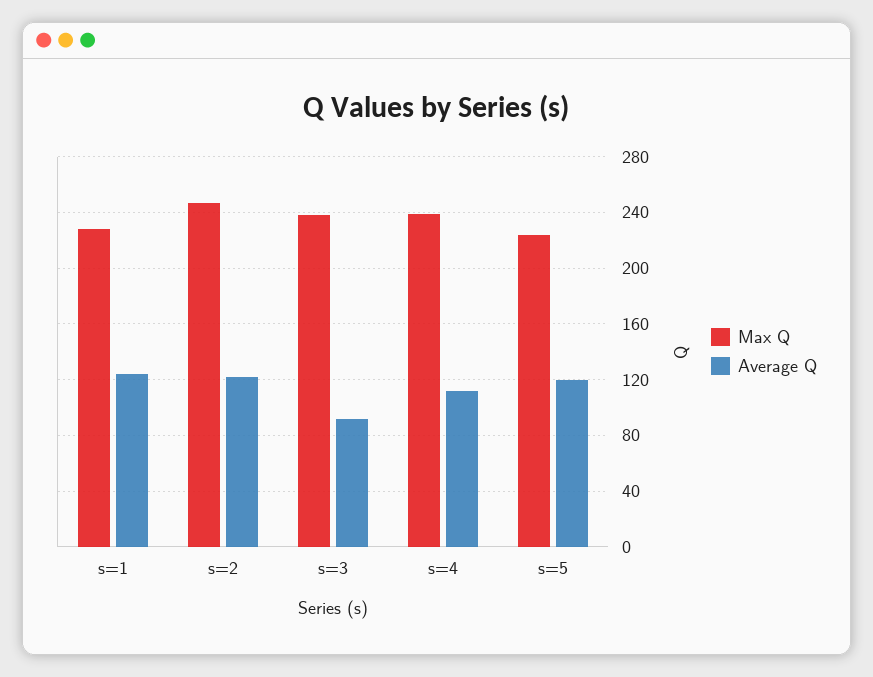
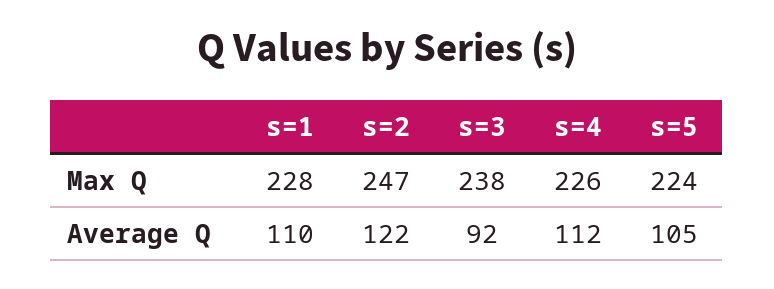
  {
    "Max Q": {
      "s=1": 228,
      "s=2": 247,
      "s=3": 238,
-     "s=4": 240,
+     "s=4": 226,
      "s=5": 224
    },
    "Average Q": {
-     "s=1": 125,
+     "s=1": 110,
      "s=2": 122,
      "s=3": 92,
      "s=4": 112,
-     "s=5": 120
+     "s=5": 105
    }
  }

